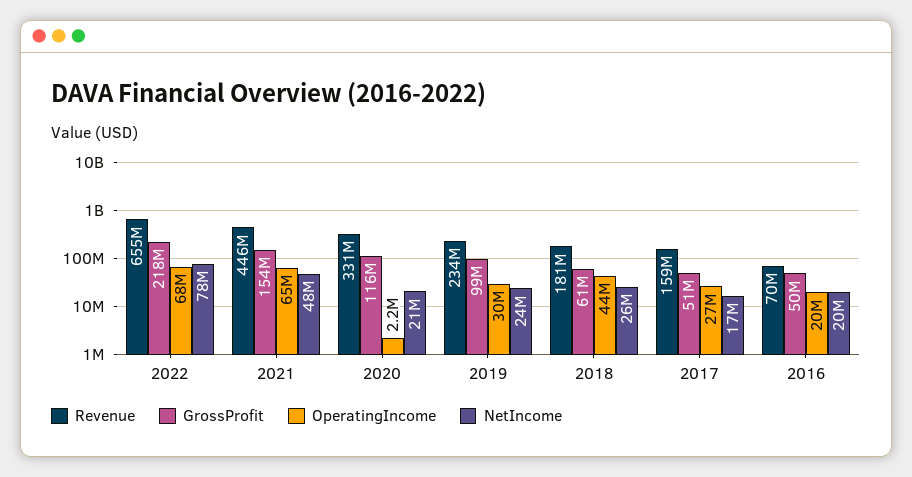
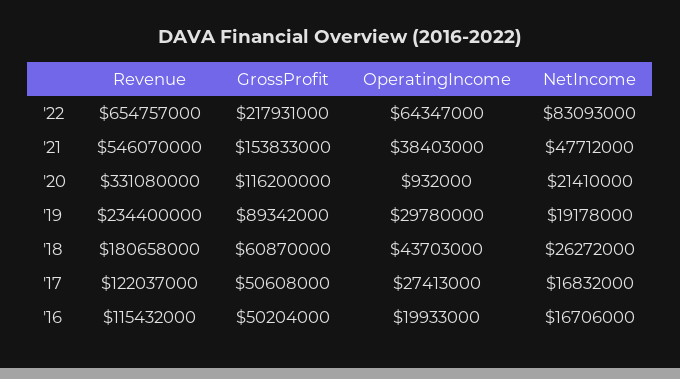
  {
    "Revenue": {
      "2022": 654757000,
-     "2021": 446000000,
+     "2021": 546070000,
      "2020": 331080000,
      "2019": 234400000,
      "2018": 180658000,
-     "2017": 159000000,
+     "2017": 122037000,
-     "2016": 70000000
+     "2016": 115432000
    },
    "GrossProfit": {
      "2022": 217931000,
      "2021": 153833000,
      "2020": 116200000,
-     "2019": 99000000,
+     "2019": 89342000,
      "2018": 60870000,
      "2017": 50608000,
      "2016": 50204000
    },
    "OperatingIncome": {
-     "2022": 68000000,
+     "2022": 64347000,
-     "2021": 65000000,
+     "2021": 38403000,
-     "2020": 2200000,
+     "2020": 932000,
      "2019": 29780000,
      "2018": 43703000,
      "2017": 27413000,
      "2016": 19933000
    },
    "NetIncome": {
-     "2022": 78000000,
+     "2022": 83093000,
      "2021": 47712000,
      "2020": 21410000,
-     "2019": 24000000,
+     "2019": 19178000,
      "2018": 26272000,
      "2017": 16832000,
-     "2016": 20000000
+     "2016": 16706000
    }
  }

